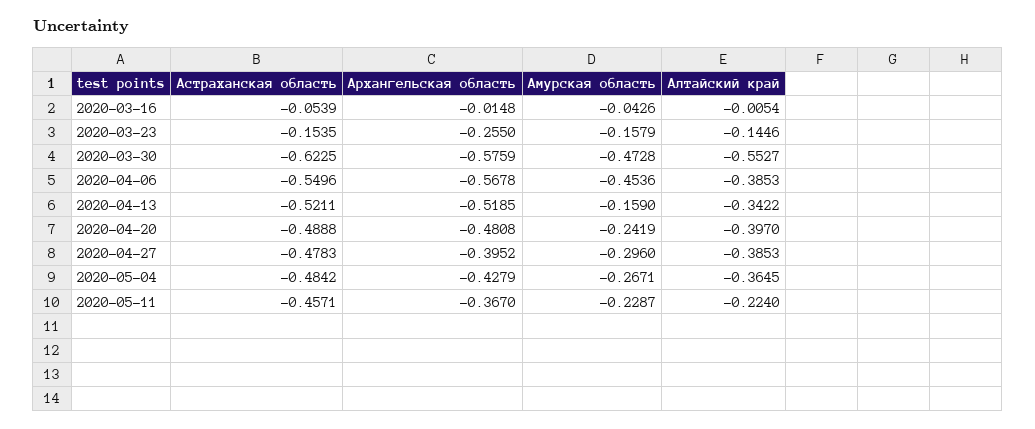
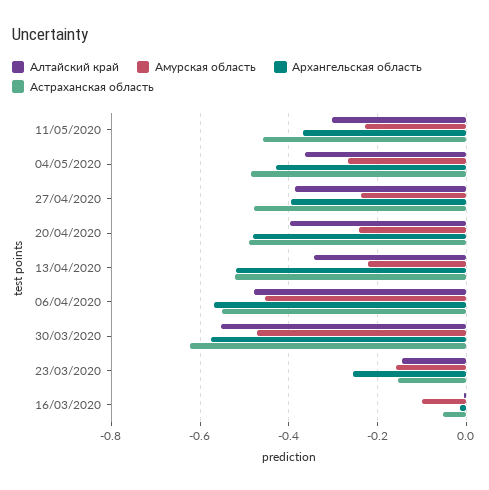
  {
    "Астраханская область": {
      "2020-03-16": -0.0539,
      "2020-03-23": -0.1535,
      "2020-03-30": -0.6225,
      "2020-04-06": -0.5496,
      "2020-04-13": -0.5211,
      "2020-04-20": -0.4888,
      "2020-04-27": -0.4783,
      "2020-05-04": -0.4842,
      "2020-05-11": -0.4571
    },
    "Архангельская область": {
      "2020-03-16": -0.0148,
      "2020-03-23": -0.255,
      "2020-03-30": -0.5759,
      "2020-04-06": -0.5678,
      "2020-04-13": -0.5185,
      "2020-04-20": -0.4808,
      "2020-04-27": -0.3952,
      "2020-05-04": -0.4279,
      "2020-05-11": -0.367
    },
    "Амурская область": {
-     "2020-03-16": -0.0426,
+     "2020-03-16": -0.1,
      "2020-03-23": -0.1579,
      "2020-03-30": -0.4728,
      "2020-04-06": -0.4536,
-     "2020-04-13": -0.159,
+     "2020-04-13": -0.22,
      "2020-04-20": -0.2419,
-     "2020-04-27": -0.296,
+     "2020-04-27": -0.24,
      "2020-05-04": -0.2671,
      "2020-05-11": -0.2287
    },
    "Алтайский край": {
      "2020-03-16": -0.0054,
      "2020-03-23": -0.1446,
      "2020-03-30": -0.5527,
-     "2020-04-06": -0.3853,
+     "2020-04-06": -0.48,
      "2020-04-13": -0.3422,
      "2020-04-20": -0.397,
      "2020-04-27": -0.3853,
      "2020-05-04": -0.3645,
-     "2020-05-11": -0.224
+     "2020-05-11": -0.3
    }
  }

